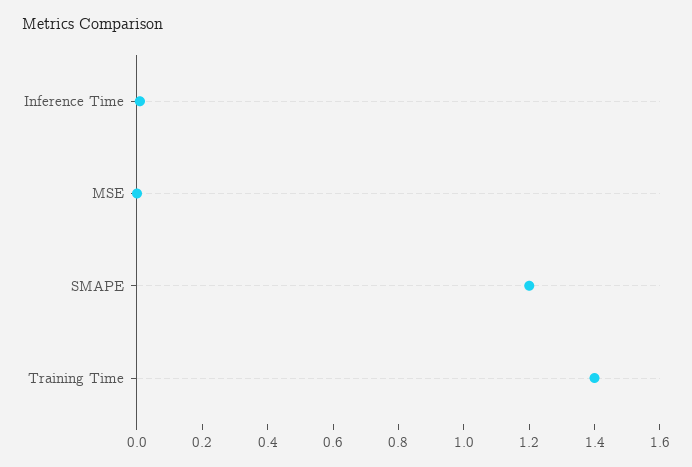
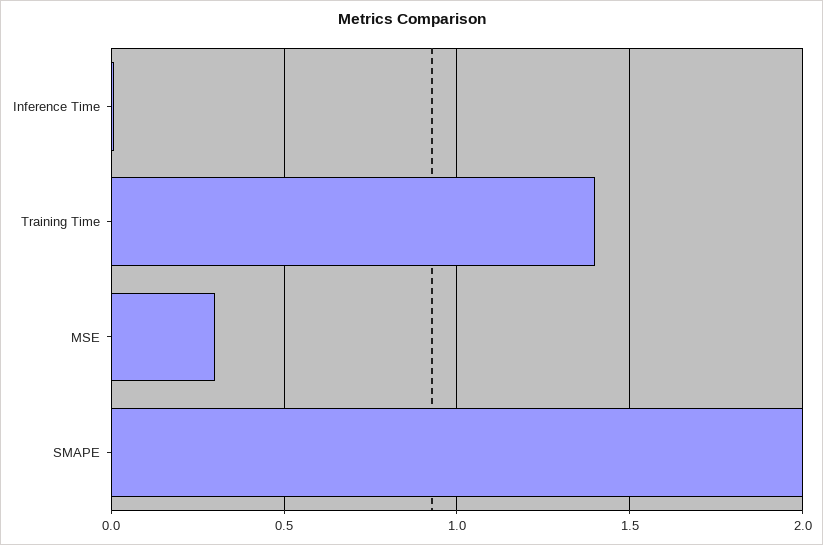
  {
    "Inference Time": 0,
-   "MSE": 0,
+   "MSE": 0.3,
-   "SMAPE": 1.2,
+   "SMAPE": 2,
    "Training Time": 1.4
  }

